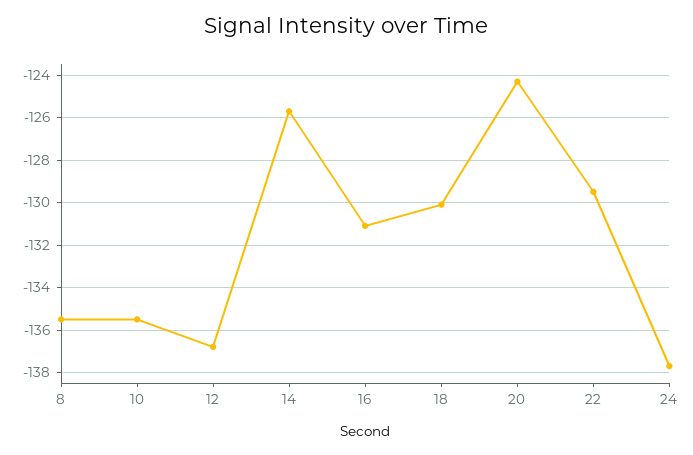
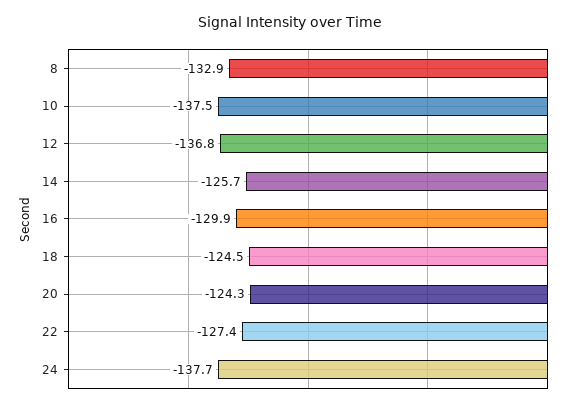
  {
-   "8": -135.5,
+   "8": -132.9,
-   "10": -135.5,
+   "10": -137.5,
    "12": -136.8,
    "14": -125.7,
-   "16": -131,
+   "16": -129.9,
-   "18": -130,
+   "18": -124.5,
    "20": -124.3,
-   "22": -129.5,
+   "22": -127.4,
    "24": -137.7
  }

